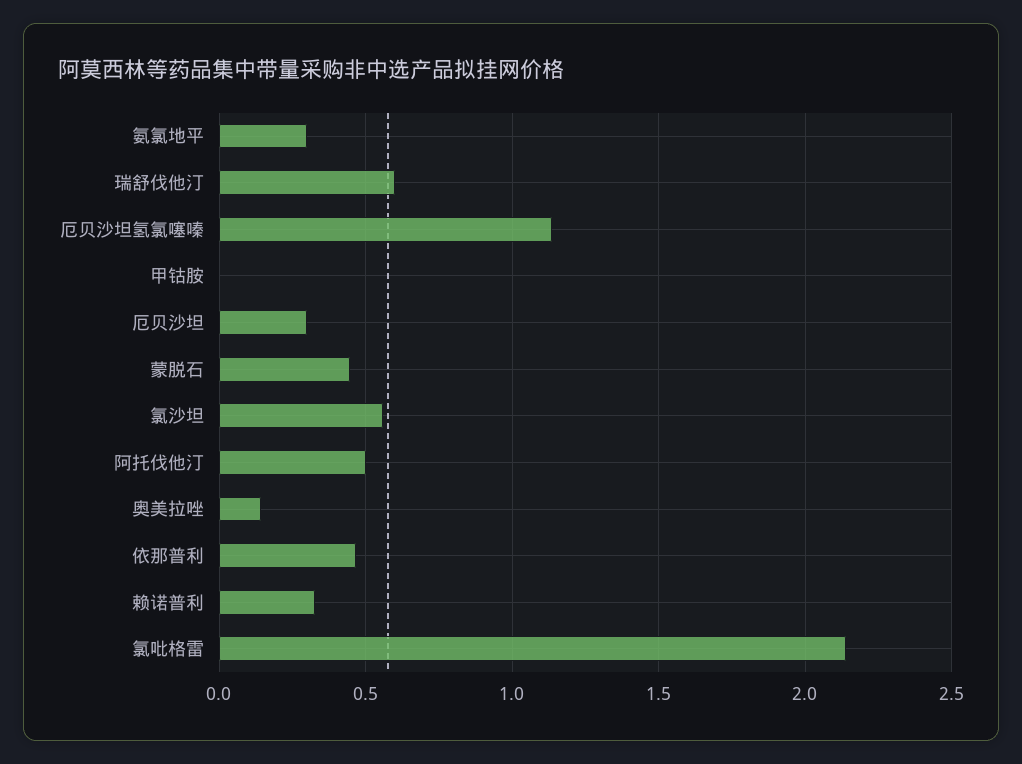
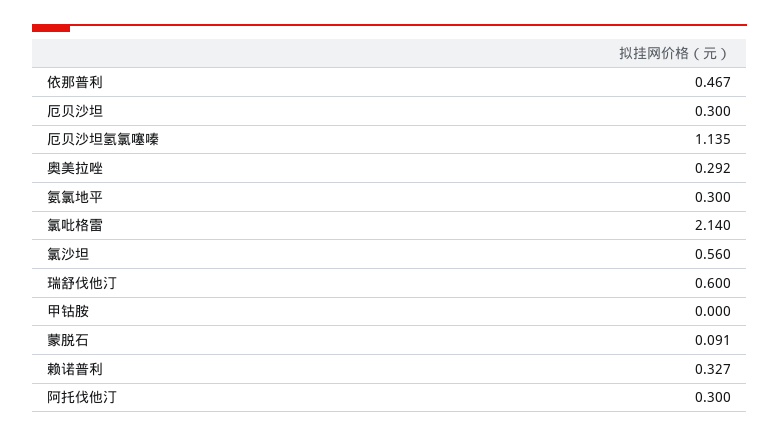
  {
    "氨氯地平": 0.3,
    "瑞舒伐他汀": 0.6,
    "厄贝沙坦氢氯噻嗪": 1.135,
    "甲钴胺": 0,
    "厄贝沙坦": 0.3,
-   "蒙脱石": 0.45,
+   "蒙脱石": 0.091,
    "氯沙坦": 0.56,
-   "阿托伐他汀": 0.5,
+   "阿托伐他汀": 0.3,
-   "奥美拉唑": 0.15,
+   "奥美拉唑": 0.292,
    "依那普利": 0.467,
    "赖诺普利": 0.327,
    "氯吡格雷": 2.14
  }

